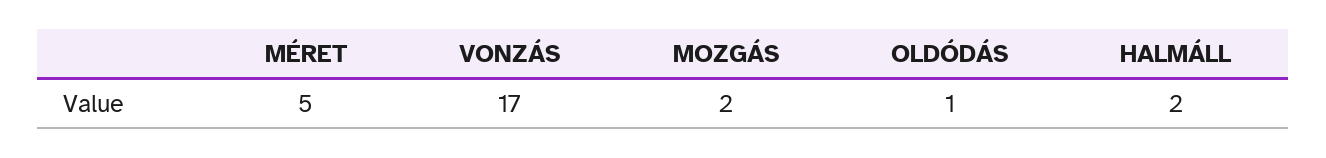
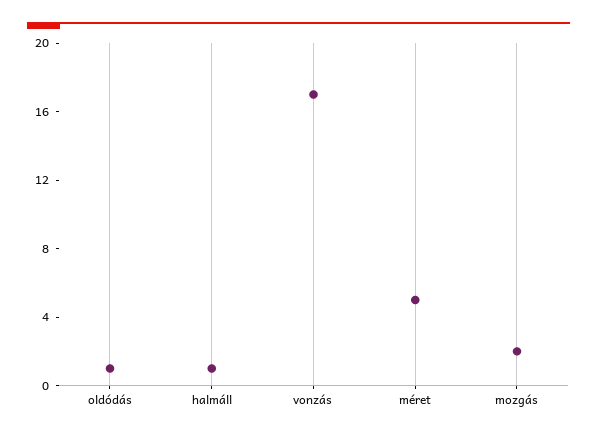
  {
    "MÉRET": 5,
    "VONZÁS": 17,
    "MOZGÁS": 2,
    "OLDÓDÁS": 1,
-   "HALMÁLL": 2
+   "HALMÁLL": 1
  }

